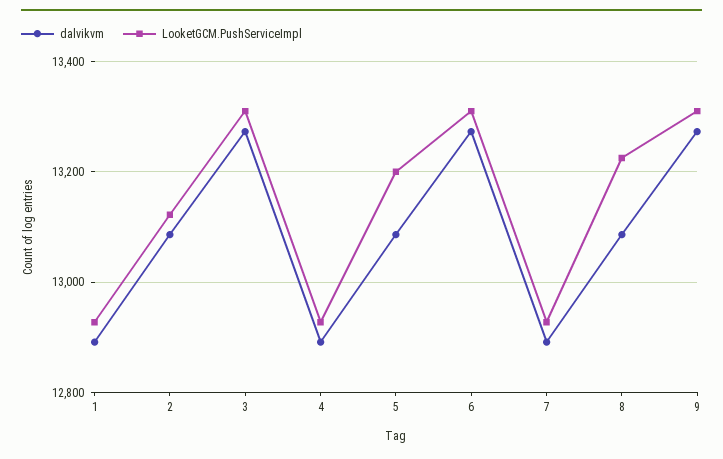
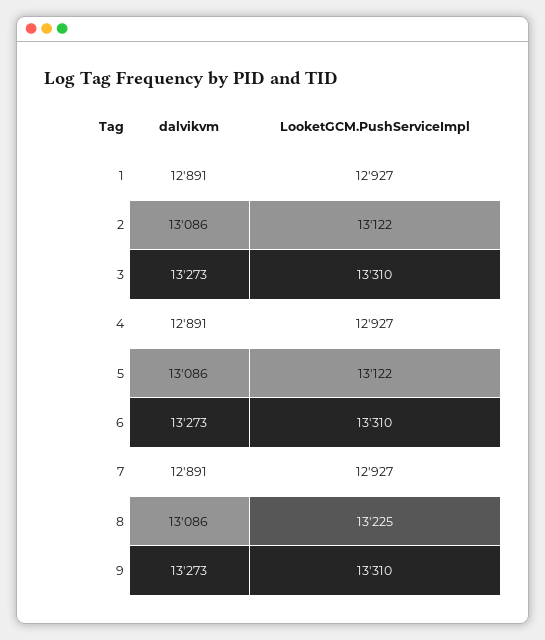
  {
    "dalvikvm": {
      "1": 12891,
      "2": 13086,
      "3": 13273,
      "4": 12891,
      "5": 13086,
      "6": 13273,
      "7": 12891,
      "8": 13086,
      "9": 13273
    },
    "LooketGCM.PushServiceImpl": {
      "1": 12927,
      "2": 13122,
      "3": 13310,
      "4": 12927,
-     "5": 13200,
+     "5": 13122,
      "6": 13310,
      "7": 12927,
      "8": 13225,
      "9": 13310
    }
  }

